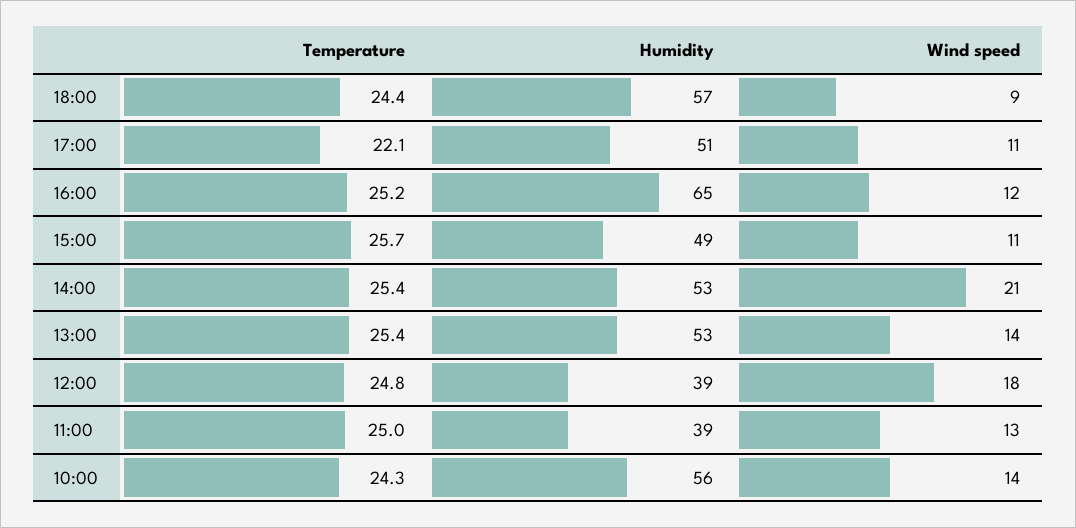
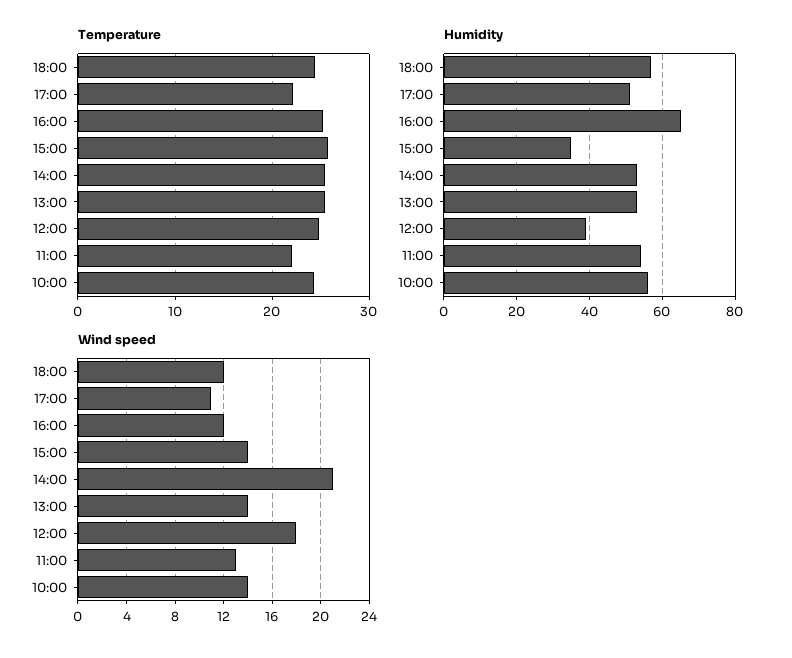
  {
    "Temperature": {
      "18:00": 24.4,
      "17:00": 22.1,
      "16:00": 25.2,
      "15:00": 25.7,
      "14:00": 25.4,
      "13:00": 25.4,
      "12:00": 24.8,
-     "11:00": 25,
+     "11:00": 22,
      "10:00": 24.3
    },
    "Humidity": {
      "18:00": 57,
      "17:00": 51,
      "16:00": 65,
-     "15:00": 49,
+     "15:00": 35,
      "14:00": 53,
      "13:00": 53,
      "12:00": 39,
-     "11:00": 39,
+     "11:00": 55,
      "10:00": 56
    },
    "Wind speed": {
-     "18:00": 9,
+     "18:00": 12,
      "17:00": 11,
      "16:00": 12,
-     "15:00": 11,
+     "15:00": 14,
      "14:00": 21,
      "13:00": 14,
      "12:00": 18,
      "11:00": 13,
      "10:00": 14
    }
  }

